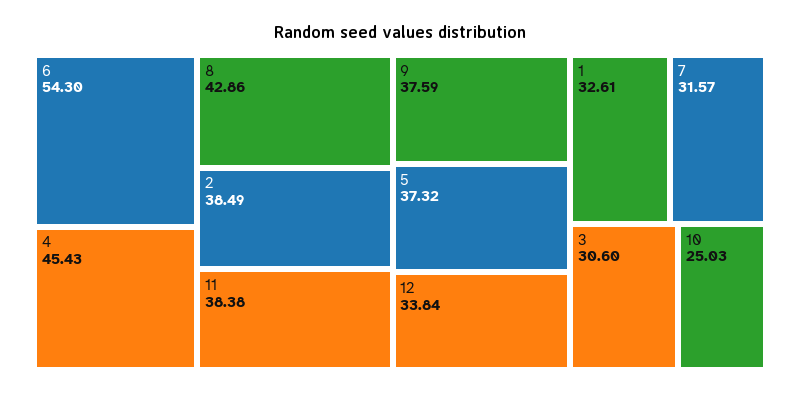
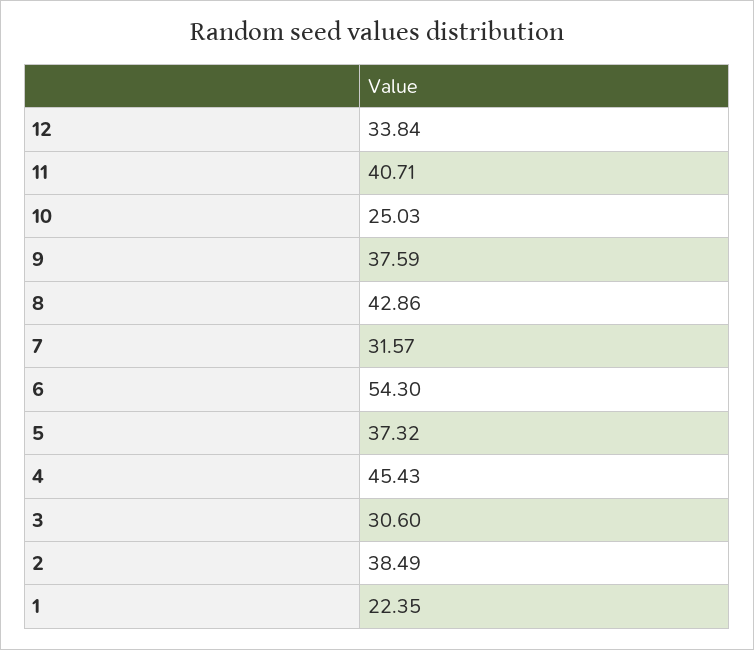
  {
    "6": 54.3,
    "4": 45.43,
    "8": 42.86,
    "2": 38.49,
-   "11": 38.38,
+   "11": 40.71,
    "9": 37.59,
    "5": 37.32,
    "12": 33.84,
-   "1": 32.61,
+   "1": 22.35,
    "7": 31.57,
    "3": 30.6,
    "10": 25.03
  }

